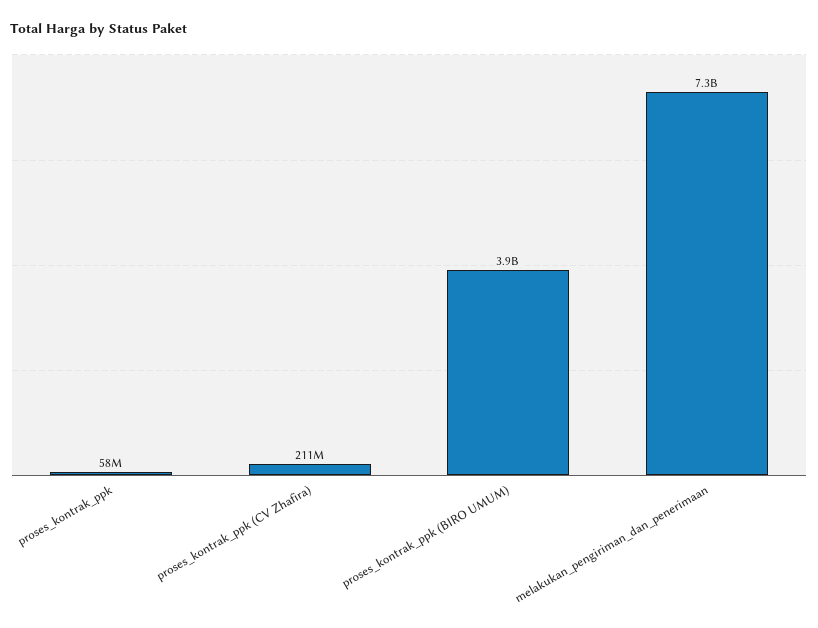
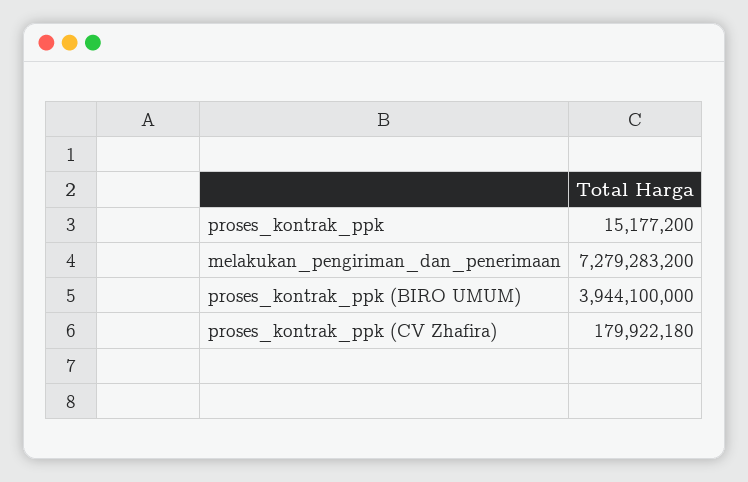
  {
-   "proses_kontrak_ppk": 58000000,
+   "proses_kontrak_ppk": 15177200,
-   "proses_kontrak_ppk (CV Zhafira)": 211000000,
+   "proses_kontrak_ppk (CV Zhafira)": 179922180,
    "proses_kontrak_ppk (BIRO UMUM)": 3944100000,
    "melakukan_pengiriman_dan_penerimaan": 7279283200
  }

